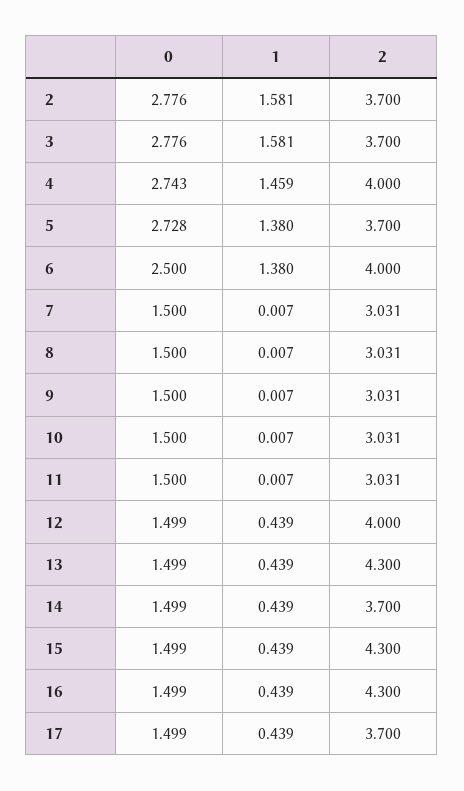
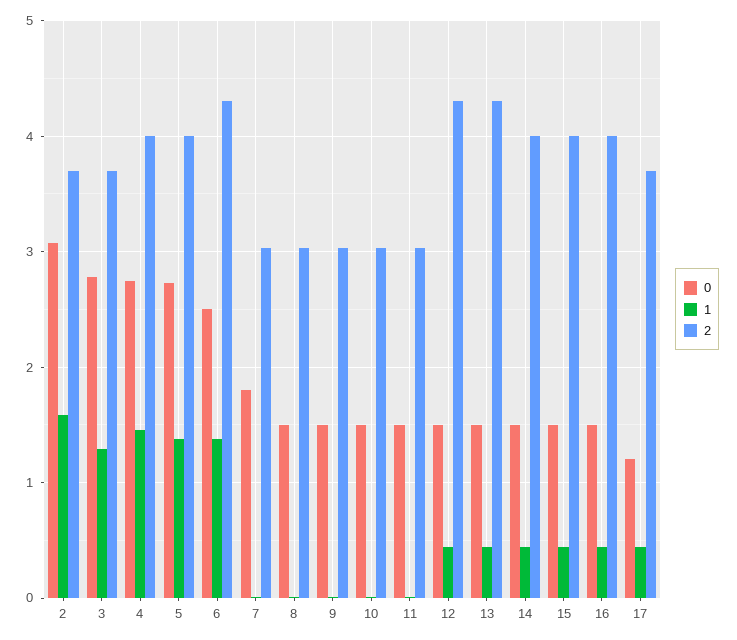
  {
    "0": {
-     "2": 2.776,
+     "2": 3.1,
      "3": 2.776,
      "4": 2.743,
      "5": 2.728,
      "6": 2.5,
-     "7": 1.5,
+     "7": 1.8,
      "8": 1.5,
      "9": 1.5,
      "10": 1.5,
      "11": 1.5,
      "12": 1.499,
      "13": 1.499,
      "14": 1.499,
      "15": 1.499,
      "16": 1.499,
-     "17": 1.499
+     "17": 1.2
    },
    "1": {
      "2": 1.581,
-     "3": 1.581,
+     "3": 1.3,
      "4": 1.459,
      "5": 1.38,
      "6": 1.38,
      "7": 0.007,
      "8": 0.007,
      "9": 0.007,
      "10": 0.007,
      "11": 0.007,
      "12": 0.439,
      "13": 0.439,
      "14": 0.439,
      "15": 0.439,
      "16": 0.439,
      "17": 0.439
    },
    "2": {
      "2": 3.7,
      "3": 3.7,
      "4": 4,
-     "5": 3.7,
+     "5": 4,
-     "6": 4,
+     "6": 4.3,
      "7": 3.031,
      "8": 3.031,
      "9": 3.031,
      "10": 3.031,
      "11": 3.031,
-     "12": 4,
+     "12": 4.3,
      "13": 4.3,
-     "14": 3.7,
+     "14": 4,
-     "15": 4.3,
+     "15": 4,
-     "16": 4.3,
+     "16": 4,
      "17": 3.7
    }
  }

